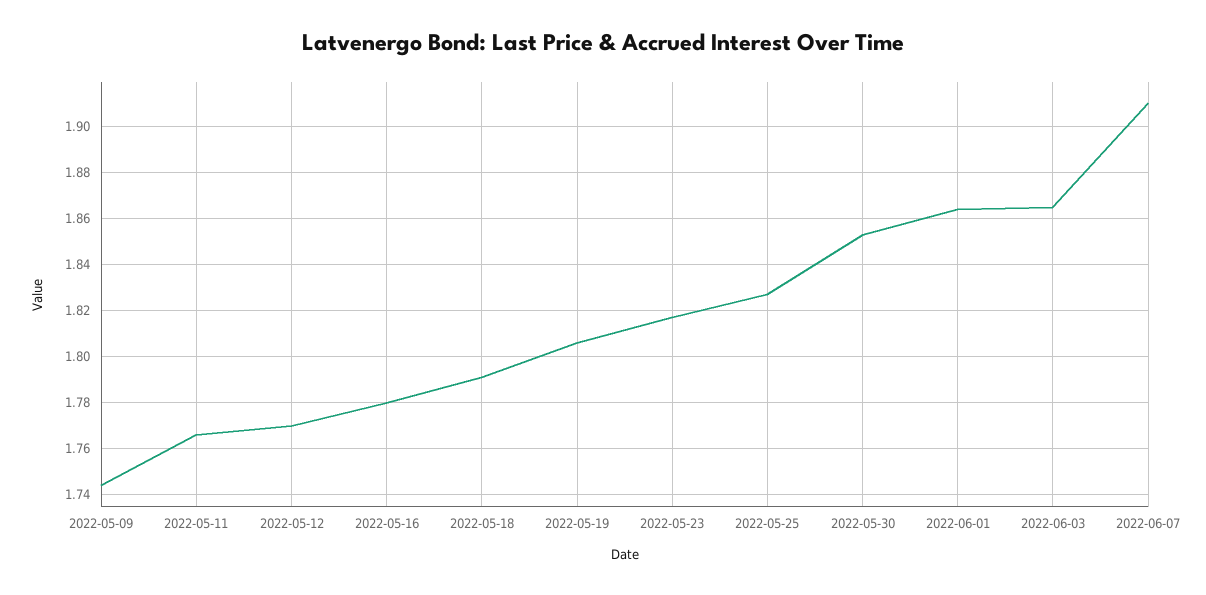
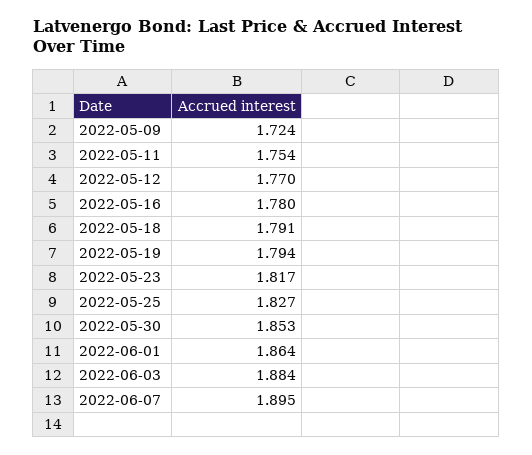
  {
-   "2022-05-09": 1.745,
+   "2022-05-09": 1.724,
-   "2022-05-11": 1.765,
+   "2022-05-11": 1.754,
    "2022-05-12": 1.77,
    "2022-05-16": 1.78,
    "2022-05-18": 1.791,
-   "2022-05-19": 1.805,
+   "2022-05-19": 1.794,
    "2022-05-23": 1.817,
    "2022-05-25": 1.827,
    "2022-05-30": 1.853,
    "2022-06-01": 1.864,
-   "2022-06-03": 1.865,
+   "2022-06-03": 1.884,
-   "2022-06-07": 1.91
+   "2022-06-07": 1.895
  }

